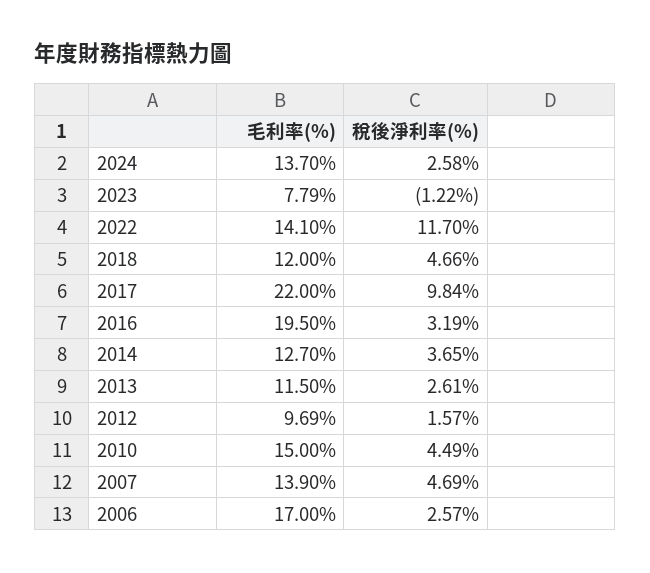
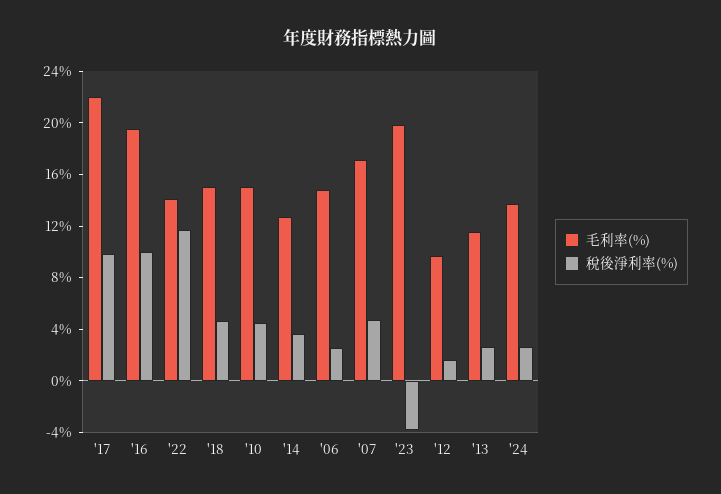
  {
    "毛利率(%)": {
      "2024": 13.7,
-     "2023": 7.79,
+     "2023": 20,
      "2022": 14.1,
-     "2018": 12,
+     "2018": 15,
      "2017": 22,
      "2016": 19.5,
      "2014": 12.7,
      "2013": 11.5,
      "2012": 9.69,
      "2010": 15,
-     "2007": 13.9,
+     "2007": 17,
-     "2006": 17
+     "2006": 15
    },
    "稅後淨利率(%)": {
      "2024": 2.58,
-     "2023": -1.22,
+     "2023": -4,
      "2022": 11.7,
      "2018": 4.66,
      "2017": 9.84,
-     "2016": 3.19,
+     "2016": 10,
      "2014": 3.65,
      "2013": 2.61,
      "2012": 1.57,
      "2010": 4.49,
      "2007": 4.69,
      "2006": 2.57
    }
  }

